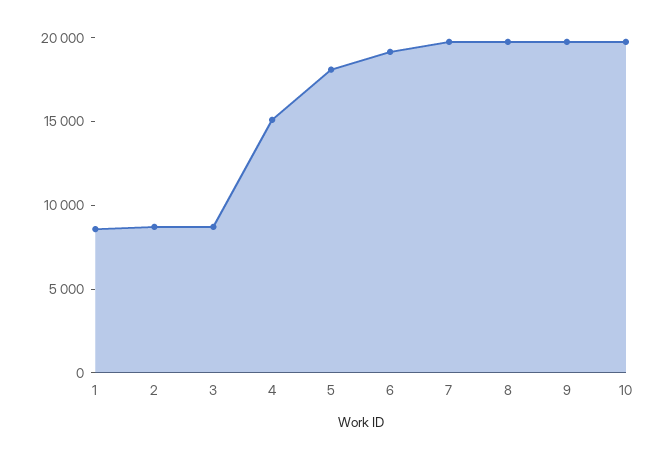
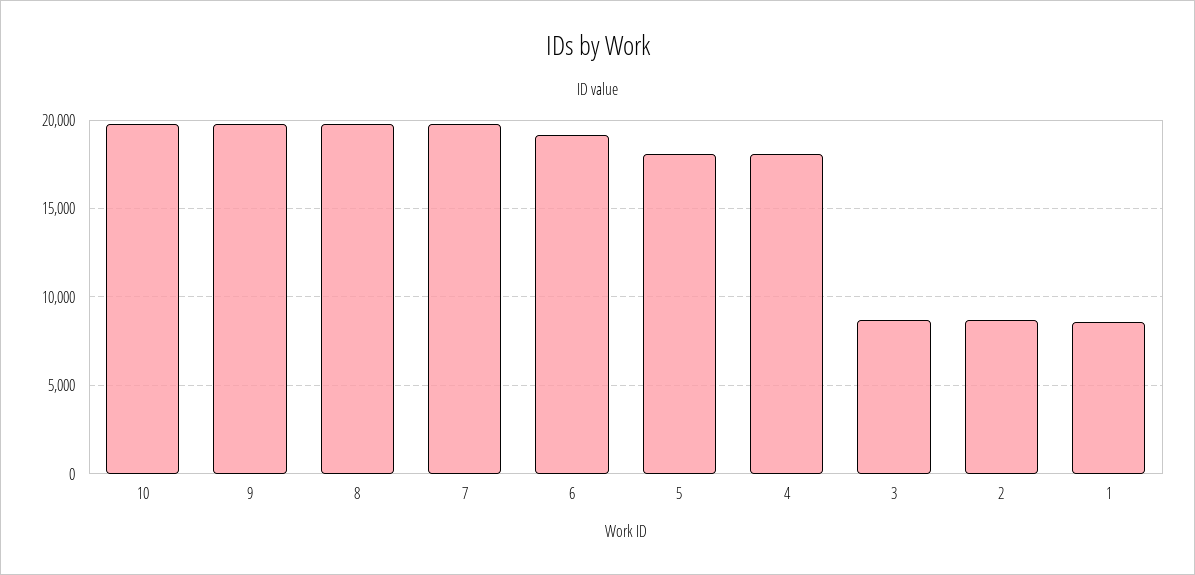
  {
    "1": 8500,
    "2": 8500,
    "3": 8500,
-   "4": 15000,
+   "4": 18000,
    "5": 18000,
    "6": 19000,
    "7": 20000,
    "8": 20000,
    "9": 20000,
    "10": 20000
  }

